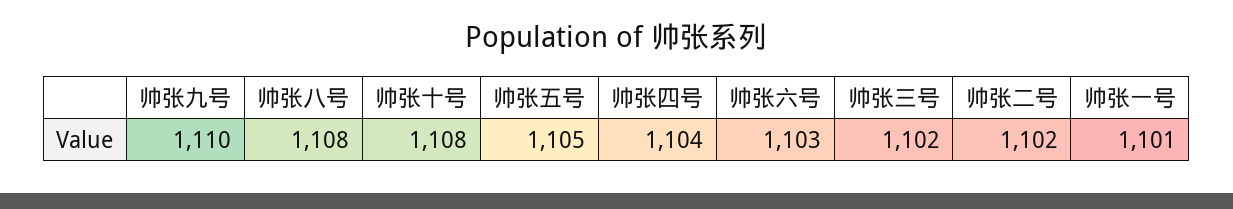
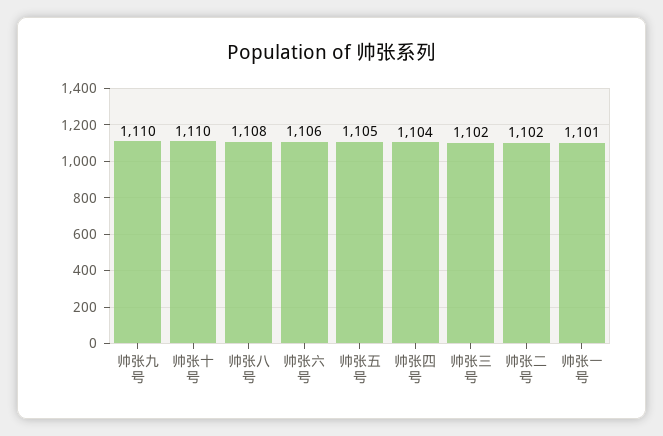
  {
    "帅张九号": 1110,
    "帅张八号": 1108,
-   "帅张十号": 1108,
+   "帅张十号": 1110,
    "帅张五号": 1105,
    "帅张四号": 1104,
-   "帅张六号": 1103,
+   "帅张六号": 1106,
    "帅张三号": 1102,
    "帅张二号": 1102,
    "帅张一号": 1101
  }

